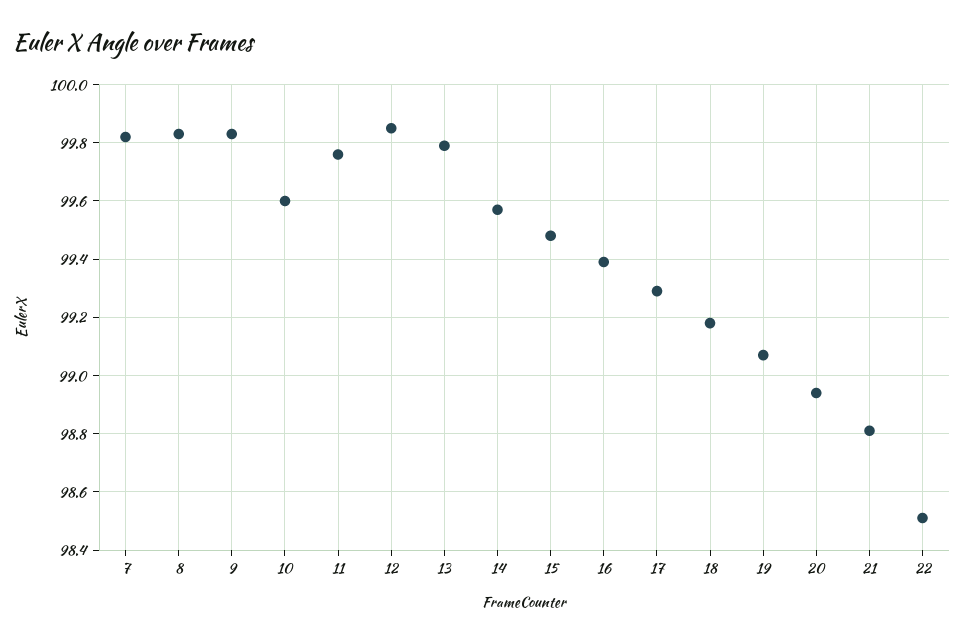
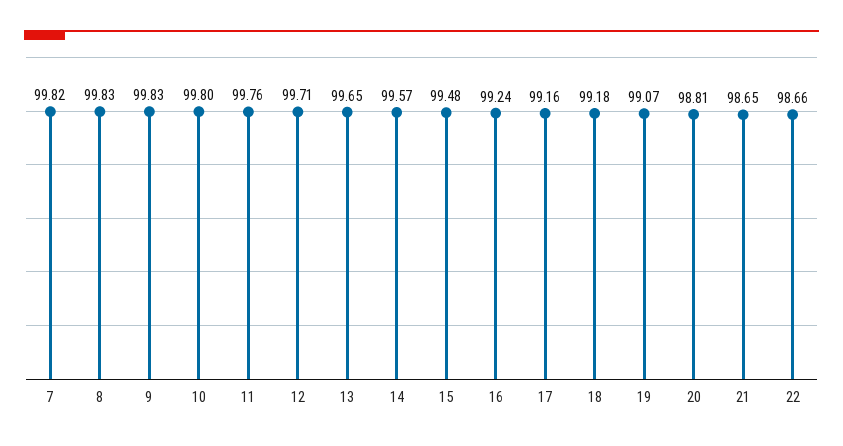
  {
    "7": 99.82,
    "8": 99.83,
    "9": 99.83,
-   "10": 99.6,
+   "10": 99.8,
    "11": 99.76,
-   "12": 99.85,
+   "12": 99.71,
-   "13": 99.8,
+   "13": 99.65,
    "14": 99.57,
    "15": 99.48,
-   "16": 99.4,
+   "16": 99.24,
-   "17": 99.3,
+   "17": 99.16,
    "18": 99.18,
    "19": 99.07,
-   "20": 98.95,
+   "20": 98.81,
-   "21": 98.8,
+   "21": 98.65,
-   "22": 98.5
+   "22": 98.66
  }

